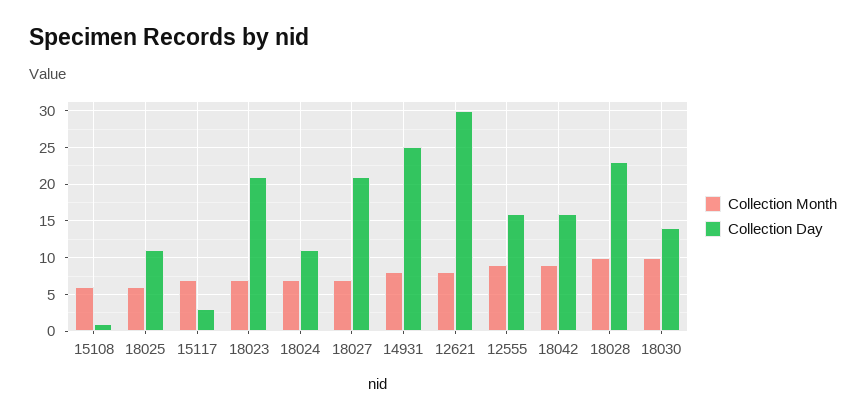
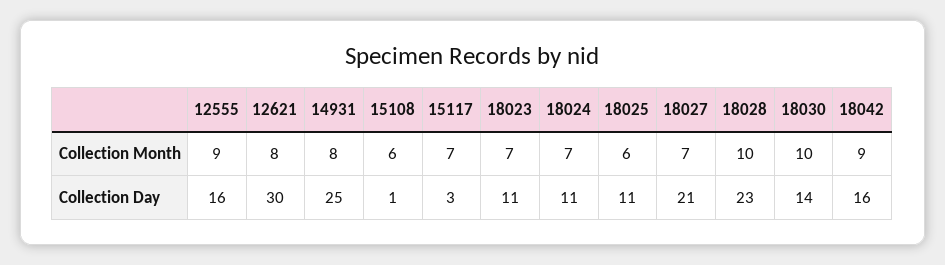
  {
    "Collection Month": {
      "15108": 6,
      "18025": 6,
      "15117": 7,
      "18023": 7,
      "18024": 7,
      "18027": 7,
      "14931": 8,
      "12621": 8,
      "12555": 9,
      "18042": 9,
      "18028": 10,
      "18030": 10
    },
    "Collection Day": {
      "15108": 1,
      "18025": 11,
      "15117": 3,
-     "18023": 21,
+     "18023": 11,
      "18024": 11,
      "18027": 21,
      "14931": 25,
      "12621": 30,
      "12555": 16,
      "18042": 16,
      "18028": 23,
      "18030": 14
    }
  }

